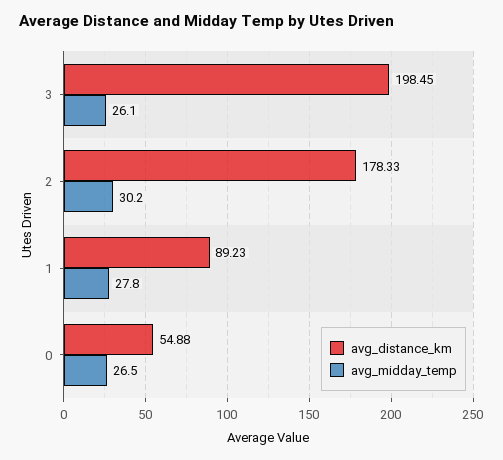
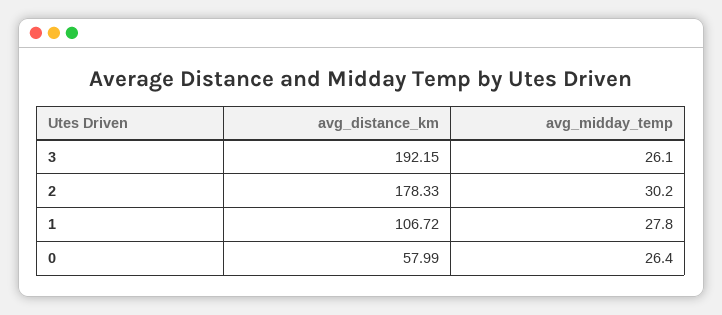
  {
    "avg_distance_km": {
-     "3": 198.45,
+     "3": 192.15,
      "2": 178.33,
-     "1": 89.23,
+     "1": 106.72,
-     "0": 54.88
+     "0": 57.99
    },
    "avg_midday_temp": {
      "3": 26.1,
      "2": 30.2,
      "1": 27.8,
-     "0": 26.5
+     "0": 26.4
    }
  }

